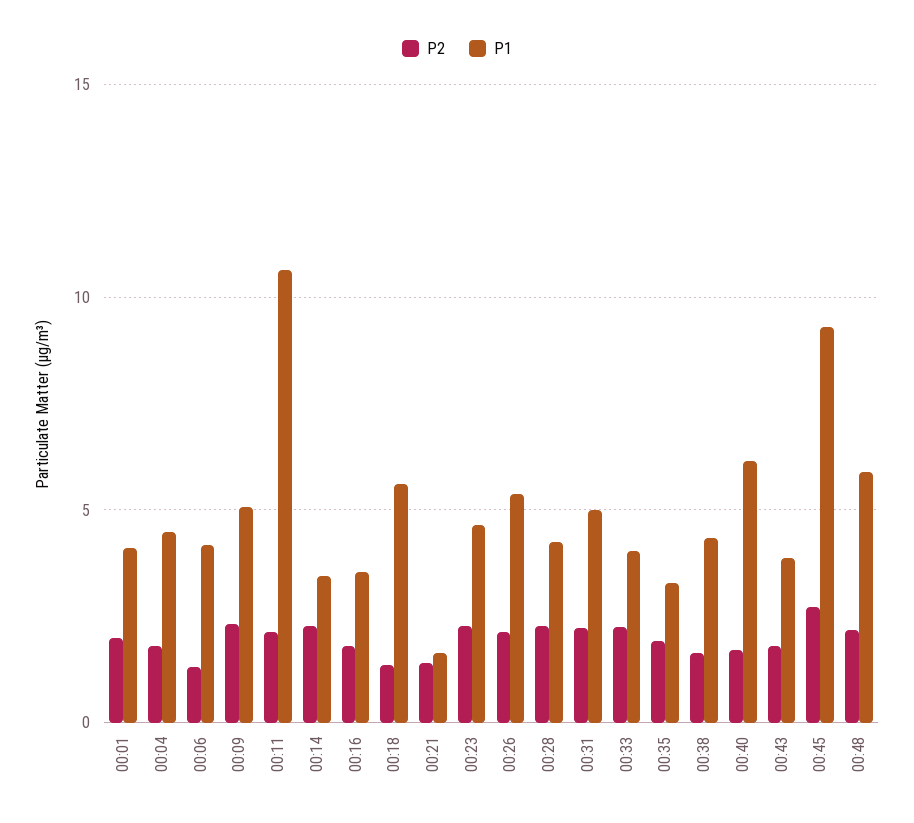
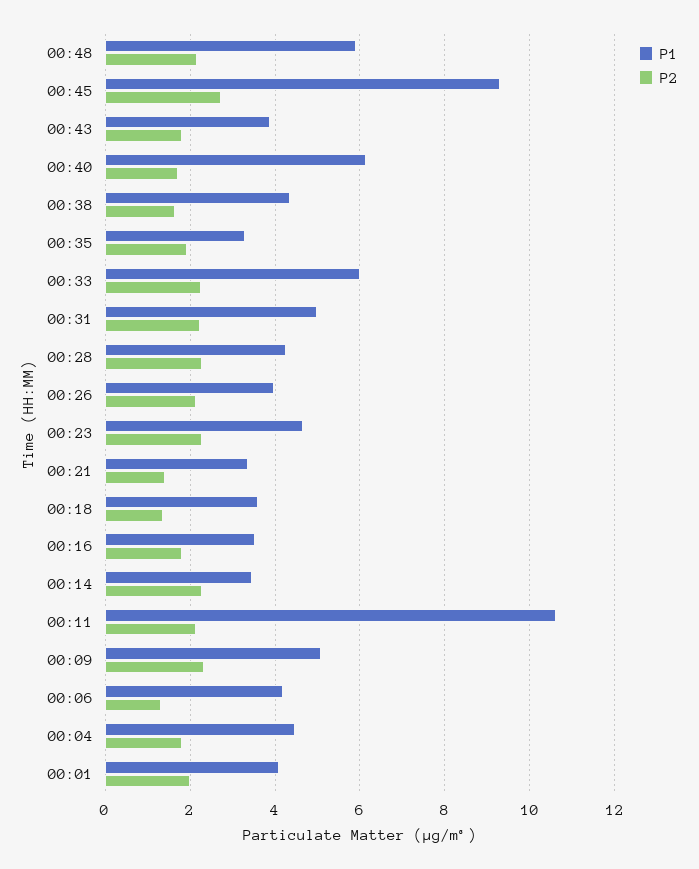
  {
    "P2": {
      "00:01": 2,
      "00:04": 1.8,
      "00:06": 1.4,
      "00:09": 2.4,
      "00:11": 2.2,
      "00:14": 2.2,
      "00:16": 1.8,
      "00:18": 1.4,
      "00:21": 1.4,
      "00:23": 2.2,
      "00:26": 2.2,
      "00:28": 2.2,
      "00:31": 2.2,
      "00:33": 2.2,
      "00:35": 2,
      "00:38": 1.6,
      "00:40": 1.8,
      "00:43": 1.8,
      "00:45": 2.8,
      "00:48": 2.2
    },
    "P1": {
      "00:01": 4.2,
      "00:04": 4.4,
      "00:06": 4.2,
      "00:09": 5,
      "00:11": 10.6,
      "00:14": 3.4,
      "00:16": 3.6,
-     "00:18": 5.5,
+     "00:18": 3.6,
-     "00:21": 1.5,
+     "00:21": 3.4,
      "00:23": 4.6,
-     "00:26": 5.5,
+     "00:26": 4,
      "00:28": 4.2,
      "00:31": 5,
-     "00:33": 4,
+     "00:33": 6,
      "00:35": 3.2,
      "00:38": 4.4,
      "00:40": 6.2,
      "00:43": 3.8,
      "00:45": 9.4,
      "00:48": 6
    }
  }

